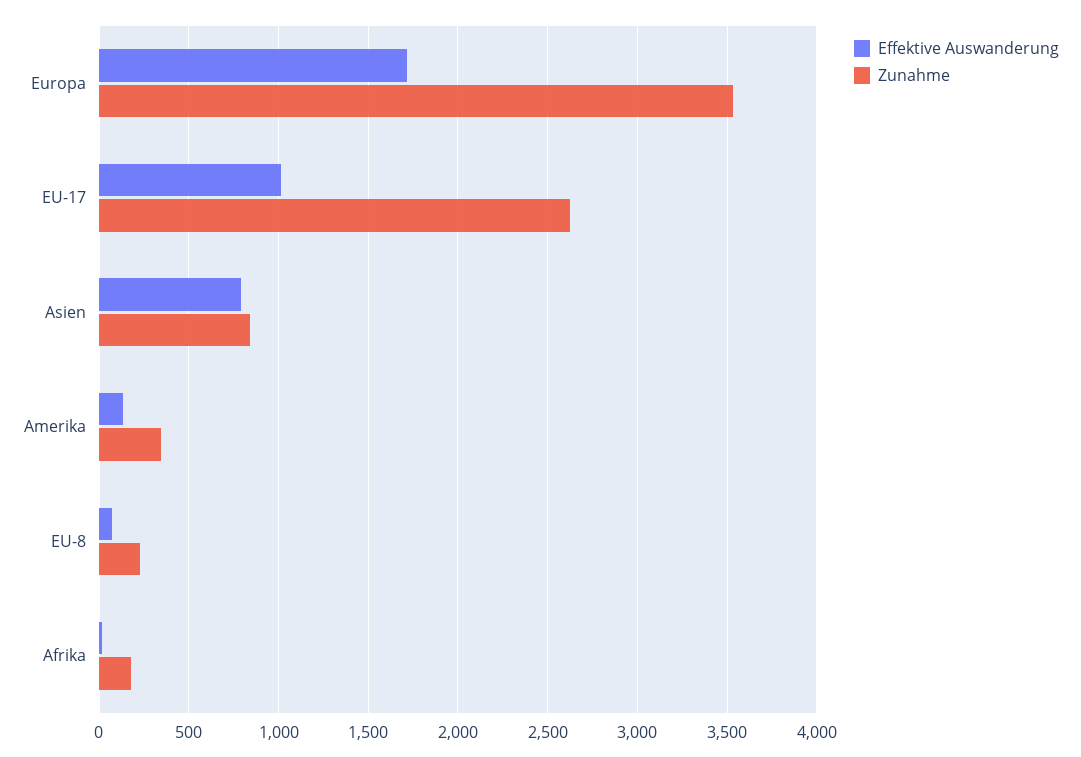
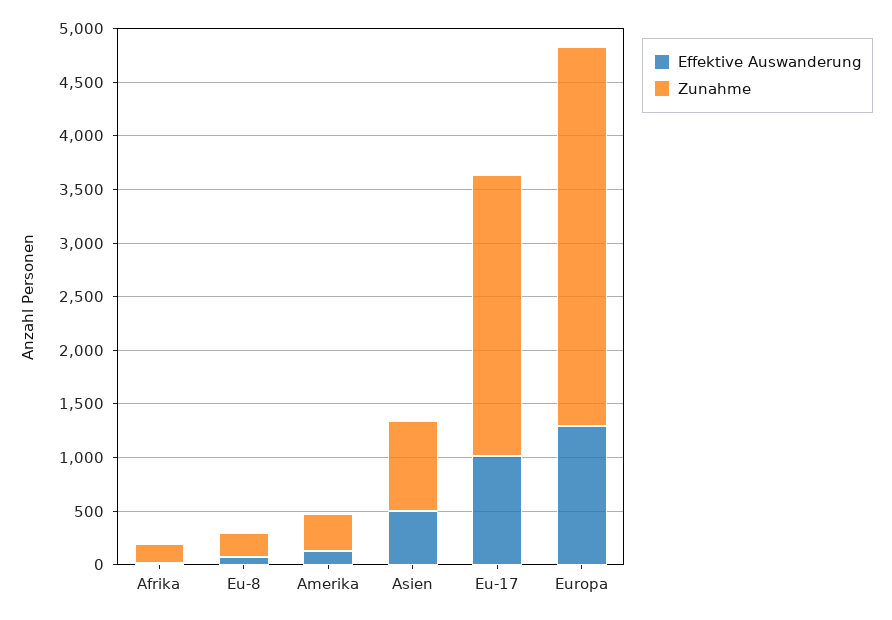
  {
    "Effektive Auswanderung": {
-     "Europa": 1700,
+     "Europa": 1300,
      "EU-17": 1000,
-     "Asien": 800,
+     "Asien": 500,
      "Amerika": 150,
      "EU-8": 50,
      "Afrika": 0
    },
    "Zunahme": {
      "Europa": 3550,
      "EU-17": 2600,
      "Asien": 850,
      "Amerika": 350,
      "EU-8": 250,
      "Afrika": 200
    }
  }

